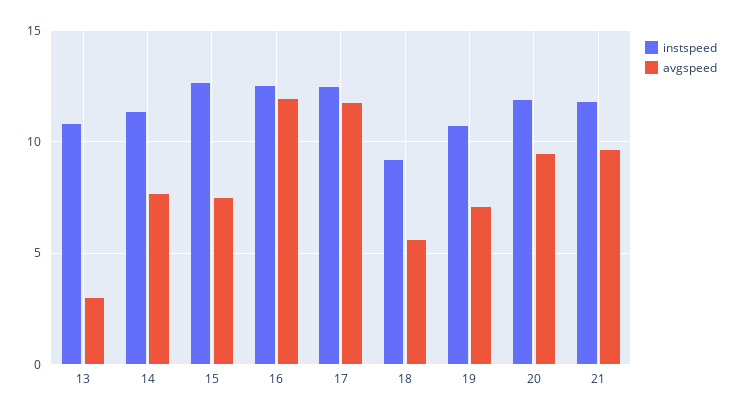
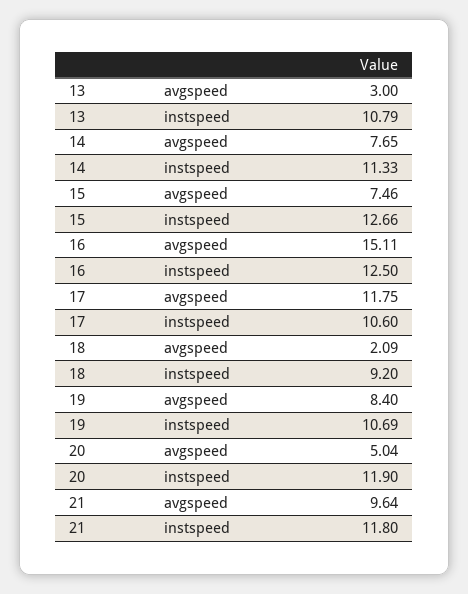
  {
    "instspeed": {
      "13": 10.79,
      "14": 11.33,
      "15": 12.66,
      "16": 12.5,
-     "17": 12.5,
+     "17": 10.6,
      "18": 9.2,
      "19": 10.69,
      "20": 11.9,
      "21": 11.8
    },
    "avgspeed": {
      "13": 3,
      "14": 7.65,
      "15": 7.46,
-     "16": 12,
+     "16": 15.11,
      "17": 11.75,
-     "18": 5.5,
+     "18": 2.09,
-     "19": 7,
+     "19": 8.4,
-     "20": 9.5,
+     "20": 5.04,
      "21": 9.64
    }
  }

